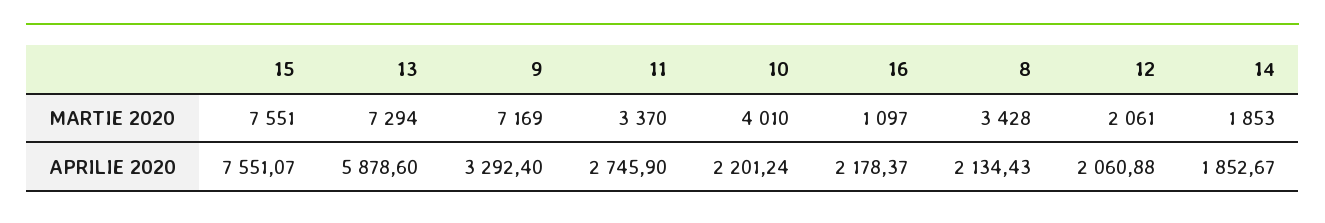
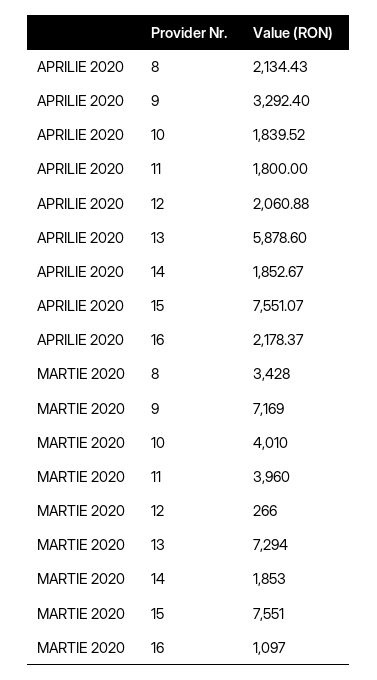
  {
    "15": {
      "MARTIE 2020": 7551,
      "APRILIE 2020": 7551.07
    },
    "13": {
      "MARTIE 2020": 7294,
      "APRILIE 2020": 5878.6
    },
    "9": {
      "MARTIE 2020": 7169,
      "APRILIE 2020": 3292.4
    },
    "11": {
-     "MARTIE 2020": 3370,
+     "MARTIE 2020": 3960,
-     "APRILIE 2020": 2745.9
+     "APRILIE 2020": 1800
    },
    "10": {
      "MARTIE 2020": 4010,
-     "APRILIE 2020": 2201.24
+     "APRILIE 2020": 1839.52
    },
    "16": {
      "MARTIE 2020": 1097,
      "APRILIE 2020": 2178.37
    },
    "8": {
      "MARTIE 2020": 3428,
      "APRILIE 2020": 2134.43
    },
    "12": {
-     "MARTIE 2020": 2061,
+     "MARTIE 2020": 266,
      "APRILIE 2020": 2060.88
    },
    "14": {
      "MARTIE 2020": 1853,
      "APRILIE 2020": 1852.67
    }
  }

